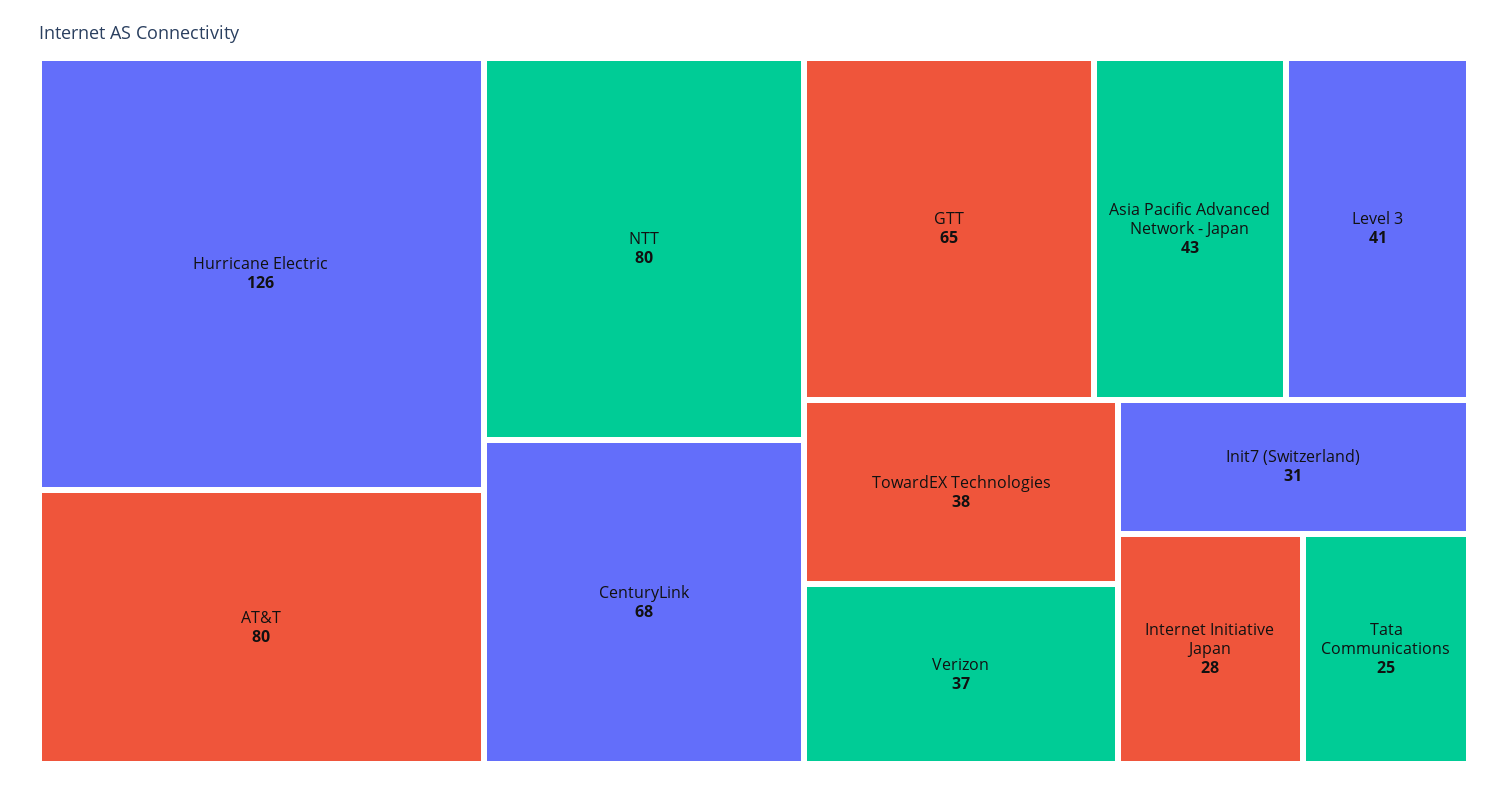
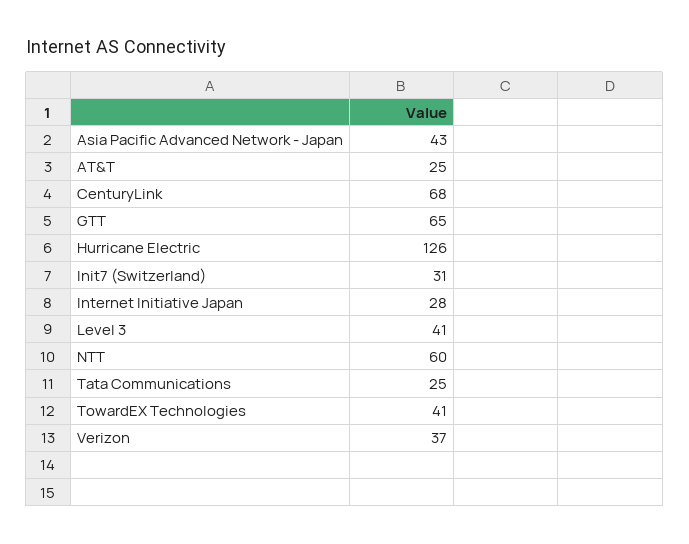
  {
    "Hurricane Electric": 126,
-   "AT&T": 80,
+   "AT&T": 25,
-   "NTT": 80,
+   "NTT": 60,
    "CenturyLink": 68,
    "GTT": 65,
    "Asia Pacific Advanced Network - Japan": 43,
    "Level 3": 41,
-   "TowardEX Technologies": 38,
+   "TowardEX Technologies": 41,
    "Verizon": 37,
    "Init7 (Switzerland)": 31,
    "Internet Initiative Japan": 28,
    "Tata Communications": 25
  }

